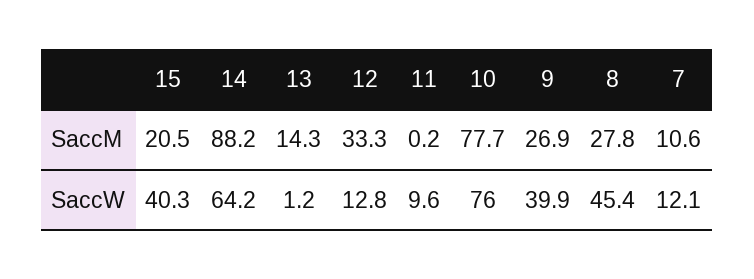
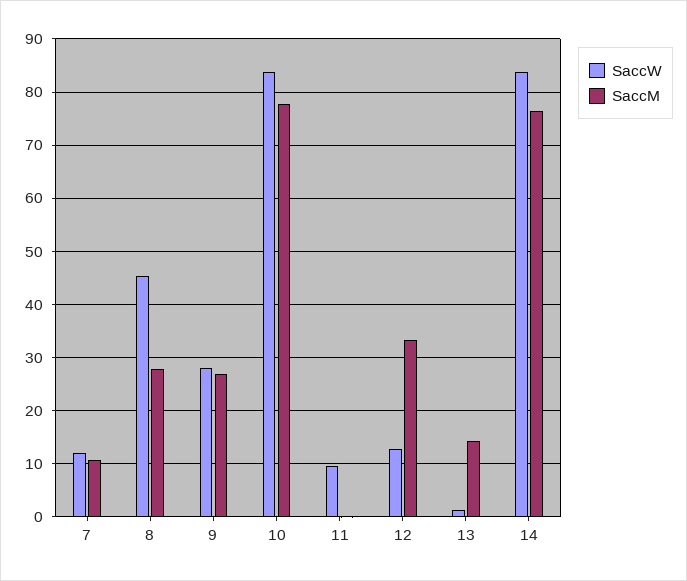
  {
    "SaccM": {
-     "15": 20.5,
-     "14": 88.2,
+     "14": 76,
      "13": 14.3,
      "12": 33.3,
      "11": 0.2,
      "10": 77.7,
      "9": 26.9,
      "8": 27.8,
      "7": 10.6
    },
    "SaccW": {
-     "15": 40.3,
-     "14": 64.2,
+     "14": 84,
      "13": 1.2,
      "12": 12.8,
      "11": 9.6,
-     "10": 76,
+     "10": 84,
-     "9": 39.9,
+     "9": 28,
      "8": 45.4,
      "7": 12.1
    }
  }

